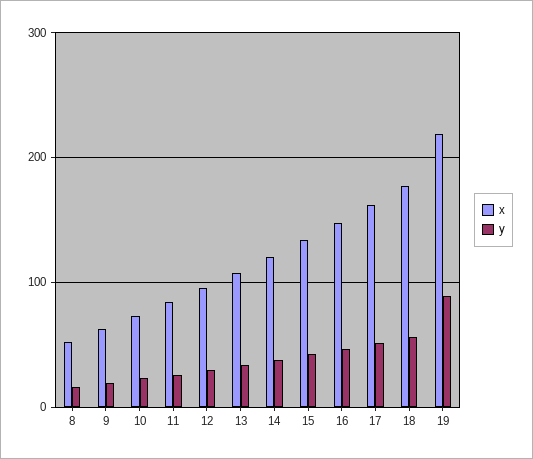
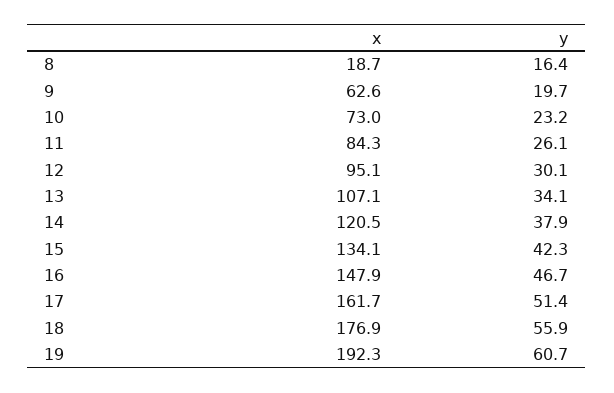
  {
    "x": {
-     "8": 50,
+     "8": 18.7,
      "9": 62.6,
      "10": 73,
      "11": 84.3,
      "12": 95.1,
      "13": 107.1,
      "14": 120.5,
      "15": 134.1,
      "16": 147.9,
      "17": 161.7,
      "18": 176.9,
-     "19": 220
+     "19": 192.3
    },
    "y": {
      "8": 16.4,
      "9": 19.7,
      "10": 23.2,
      "11": 26.1,
      "12": 30.1,
      "13": 34.1,
      "14": 37.9,
      "15": 42.3,
      "16": 46.7,
      "17": 51.4,
      "18": 55.9,
-     "19": 90
+     "19": 60.7
    }
  }

